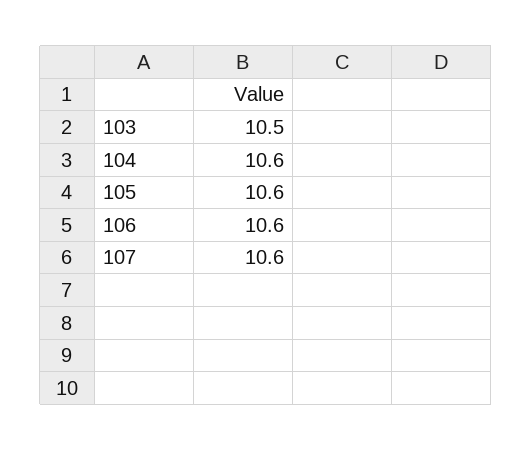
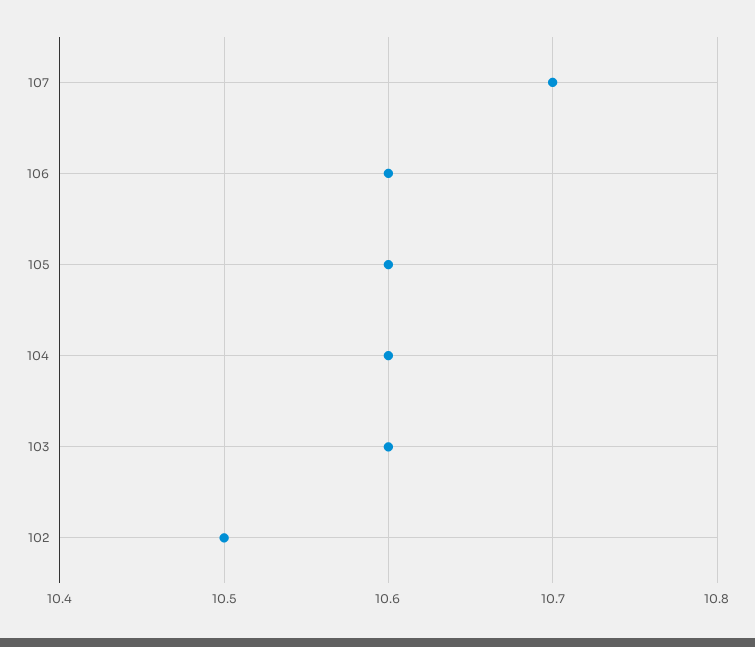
  {
-   "103": 10.5,
+   "103": 10.6,
    "104": 10.6,
    "105": 10.6,
    "106": 10.6,
-   "107": 10.6
+   "107": 10.7,
+   "102": 10.5
  }

